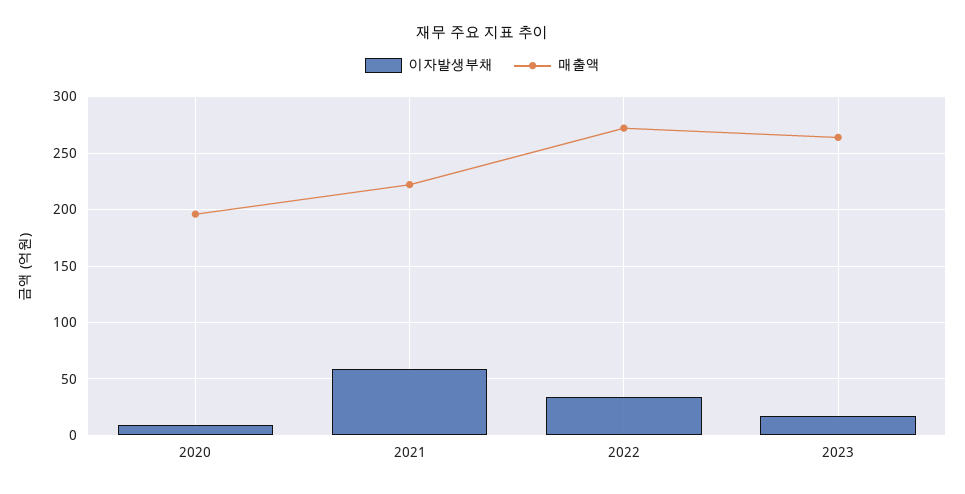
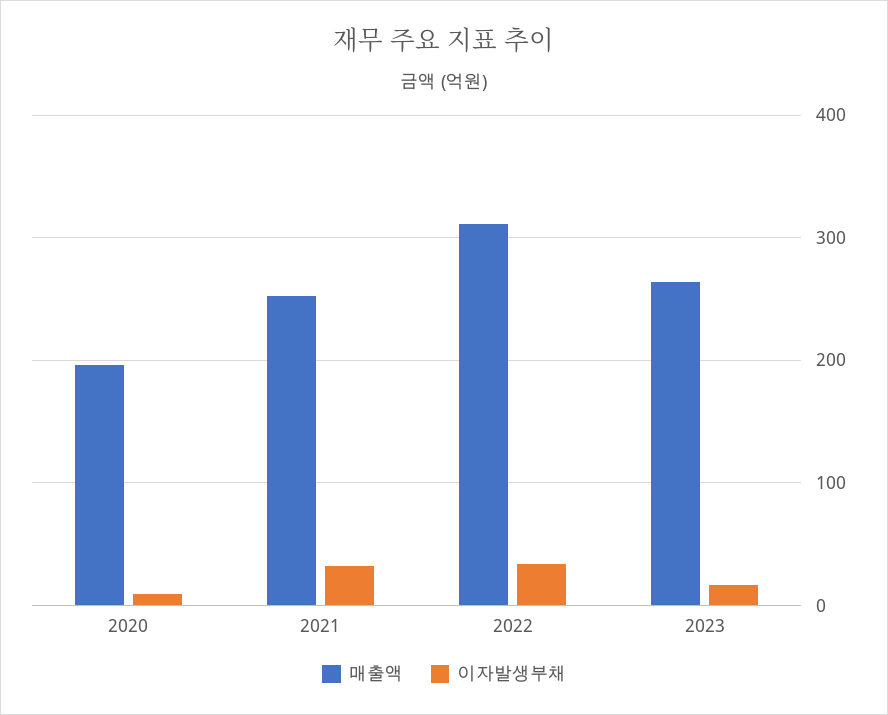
  {
    "이자발생부채": {
      "2020": 10,
-     "2021": 60,
+     "2021": 30,
      "2022": 30,
      "2023": 20
    },
    "매출액": {
      "2020": 200,
-     "2021": 220,
+     "2021": 250,
-     "2022": 270,
+     "2022": 310,
      "2023": 260
    }
  }

